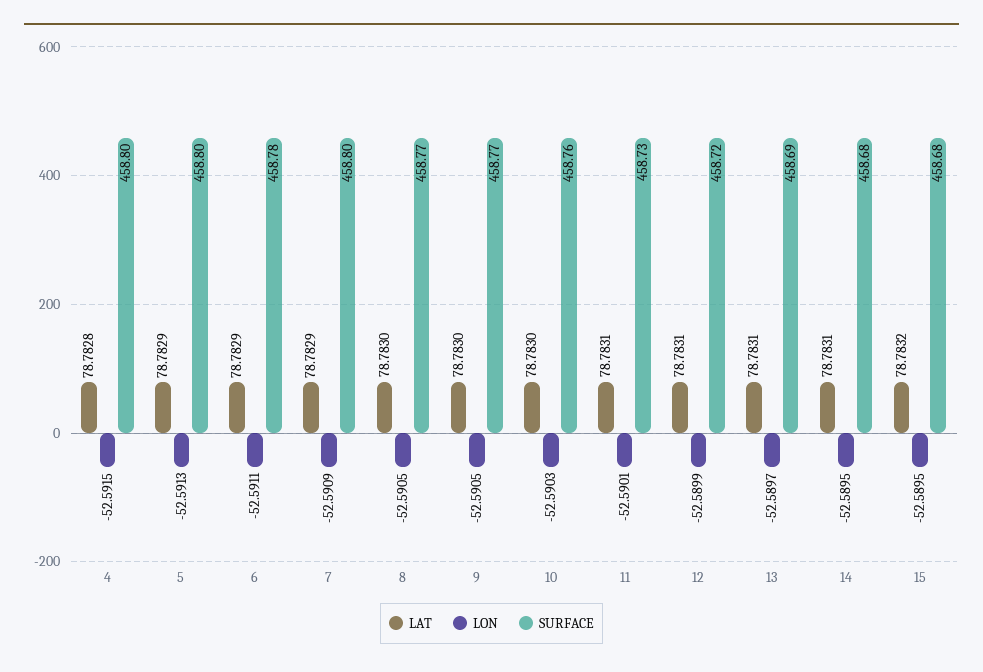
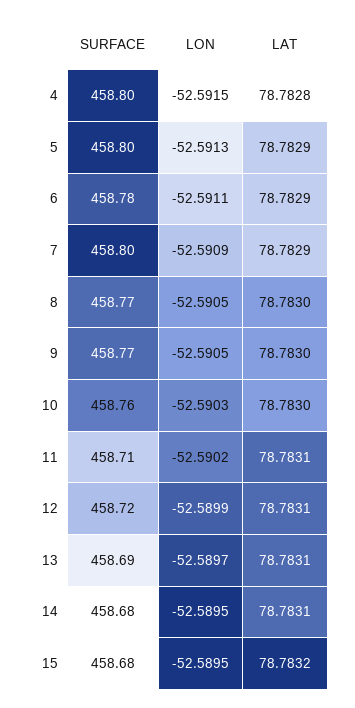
  {
    "LAT": {
      "4": 78.7828,
      "5": 78.7829,
      "6": 78.7829,
      "7": 78.7829,
      "8": 78.783,
      "9": 78.783,
      "10": 78.783,
      "11": 78.7831,
      "12": 78.7831,
      "13": 78.7831,
      "14": 78.7831,
      "15": 78.7832
    },
    "LON": {
      "4": -52.5915,
      "5": -52.5913,
      "6": -52.5911,
      "7": -52.5909,
      "8": -52.5905,
      "9": -52.5905,
      "10": -52.5903,
-     "11": -52.5901,
+     "11": -52.5902,
      "12": -52.5899,
      "13": -52.5897,
      "14": -52.5895,
      "15": -52.5895
    },
    "SURFACE": {
      "4": 458.8,
      "5": 458.8,
      "6": 458.78,
      "7": 458.8,
      "8": 458.77,
      "9": 458.77,
      "10": 458.76,
-     "11": 458.73,
+     "11": 458.71,
      "12": 458.72,
      "13": 458.69,
      "14": 458.68,
      "15": 458.68
    }
  }

